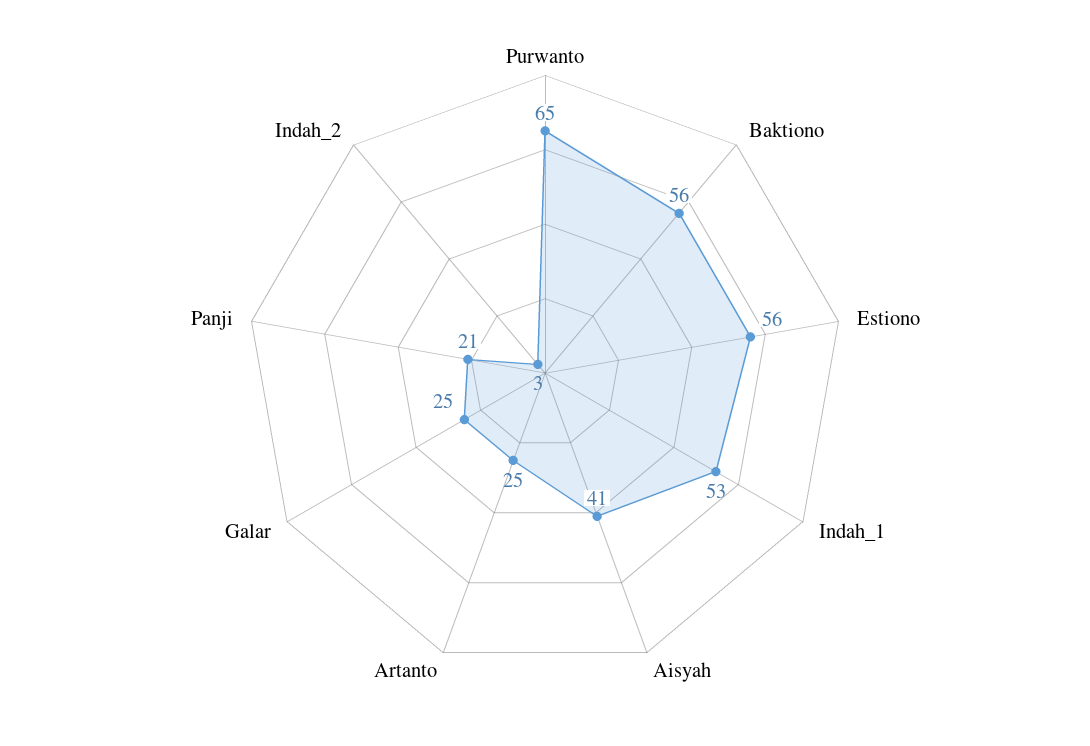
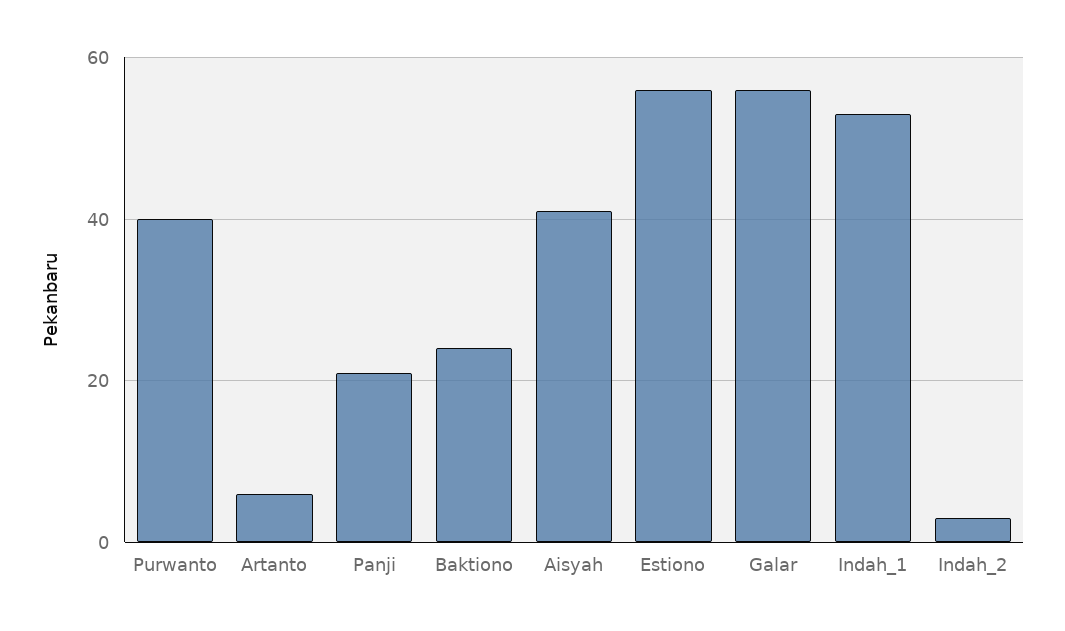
  {
-   "Purwanto": 65,
+   "Purwanto": 40,
-   "Baktiono": 56,
+   "Baktiono": 25,
    "Estiono": 56,
    "Indah_1": 53,
    "Aisyah": 41,
-   "Artanto": 25,
+   "Artanto": 5,
-   "Galar": 25,
+   "Galar": 55,
    "Panji": 21,
    "Indah_2": 3
  }

